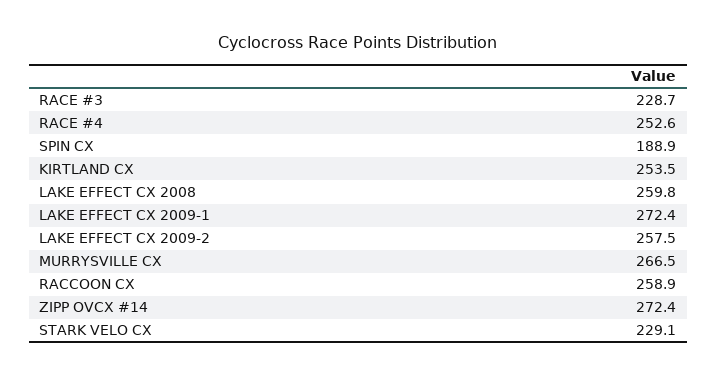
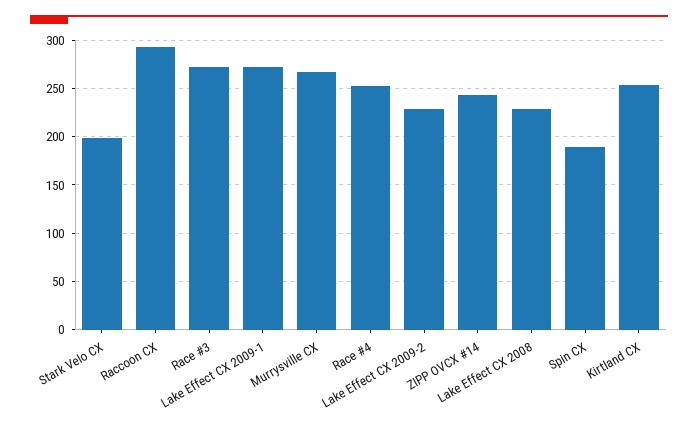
  {
-   "RACE #3": 228.7,
+   "RACE #3": 270,
    "RACE #4": 252.6,
    "SPIN CX": 188.9,
    "KIRTLAND CX": 253.5,
-   "LAKE EFFECT CX 2008": 259.8,
+   "LAKE EFFECT CX 2008": 230,
    "LAKE EFFECT CX 2009-1": 272.4,
-   "LAKE EFFECT CX 2009-2": 257.5,
+   "LAKE EFFECT CX 2009-2": 230,
    "MURRYSVILLE CX": 266.5,
-   "RACCOON CX": 258.9,
+   "RACCOON CX": 290,
-   "ZIPP OVCX #14": 272.4,
+   "ZIPP OVCX #14": 240,
-   "STARK VELO CX": 229.1
+   "STARK VELO CX": 200
  }

